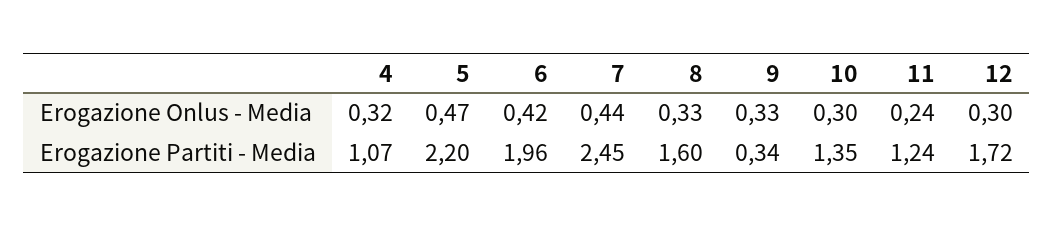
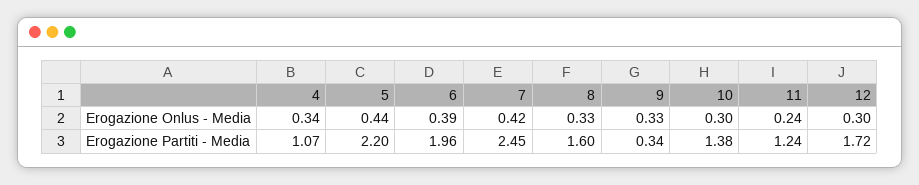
  {
    "4": {
-     "Erogazione Onlus - Media": 0.32,
+     "Erogazione Onlus - Media": 0.34,
      "Erogazione Partiti - Media": 1.07
    },
    "5": {
-     "Erogazione Onlus - Media": 0.47,
+     "Erogazione Onlus - Media": 0.44,
      "Erogazione Partiti - Media": 2.2
    },
    "6": {
-     "Erogazione Onlus - Media": 0.42,
+     "Erogazione Onlus - Media": 0.39,
      "Erogazione Partiti - Media": 1.96
    },
    "7": {
-     "Erogazione Onlus - Media": 0.44,
+     "Erogazione Onlus - Media": 0.42,
      "Erogazione Partiti - Media": 2.45
    },
    "8": {
      "Erogazione Onlus - Media": 0.33,
      "Erogazione Partiti - Media": 1.6
    },
    "9": {
      "Erogazione Onlus - Media": 0.33,
      "Erogazione Partiti - Media": 0.34
    },
    "10": {
      "Erogazione Onlus - Media": 0.3,
-     "Erogazione Partiti - Media": 1.35
+     "Erogazione Partiti - Media": 1.38
    },
    "11": {
      "Erogazione Onlus - Media": 0.24,
      "Erogazione Partiti - Media": 1.24
    },
    "12": {
      "Erogazione Onlus - Media": 0.3,
      "Erogazione Partiti - Media": 1.72
    }
  }

